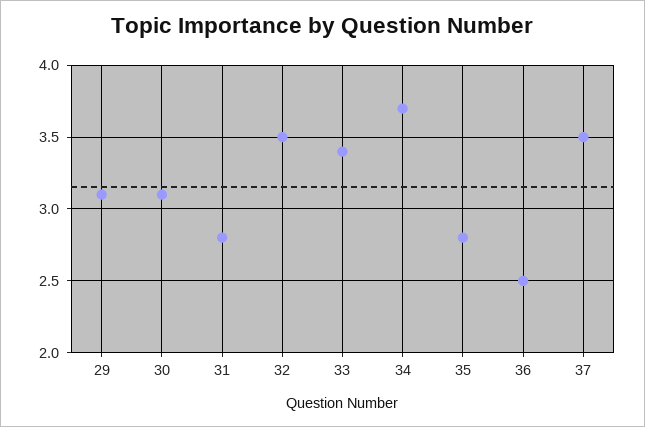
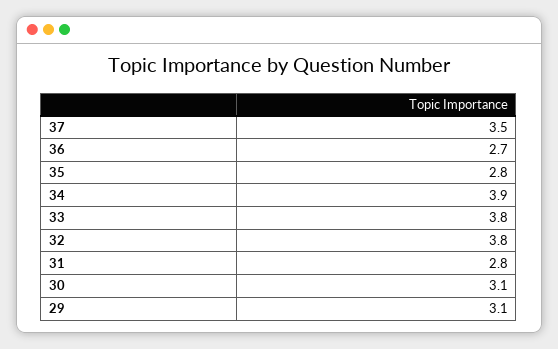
  {
    "29": 3.1,
    "30": 3.1,
    "31": 2.8,
-   "32": 3.5,
+   "32": 3.8,
-   "33": 3.4,
+   "33": 3.8,
-   "34": 3.7,
+   "34": 3.9,
    "35": 2.8,
-   "36": 2.5,
+   "36": 2.7,
    "37": 3.5
  }

